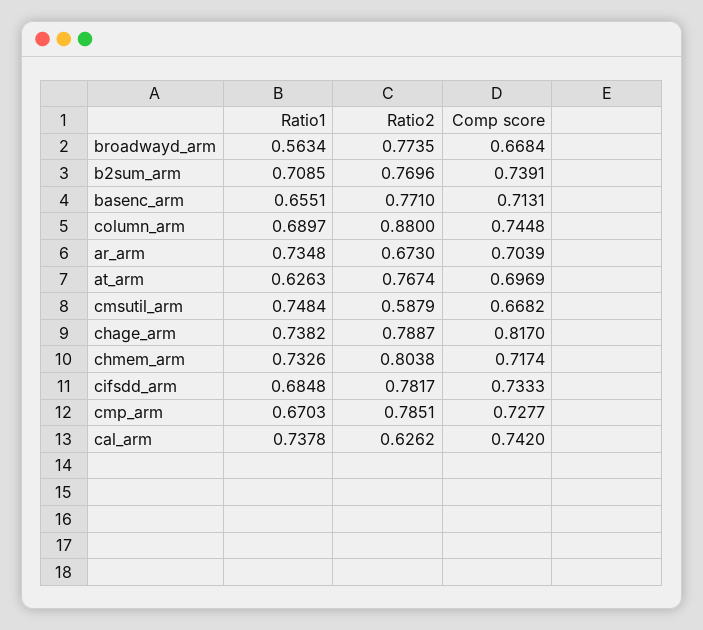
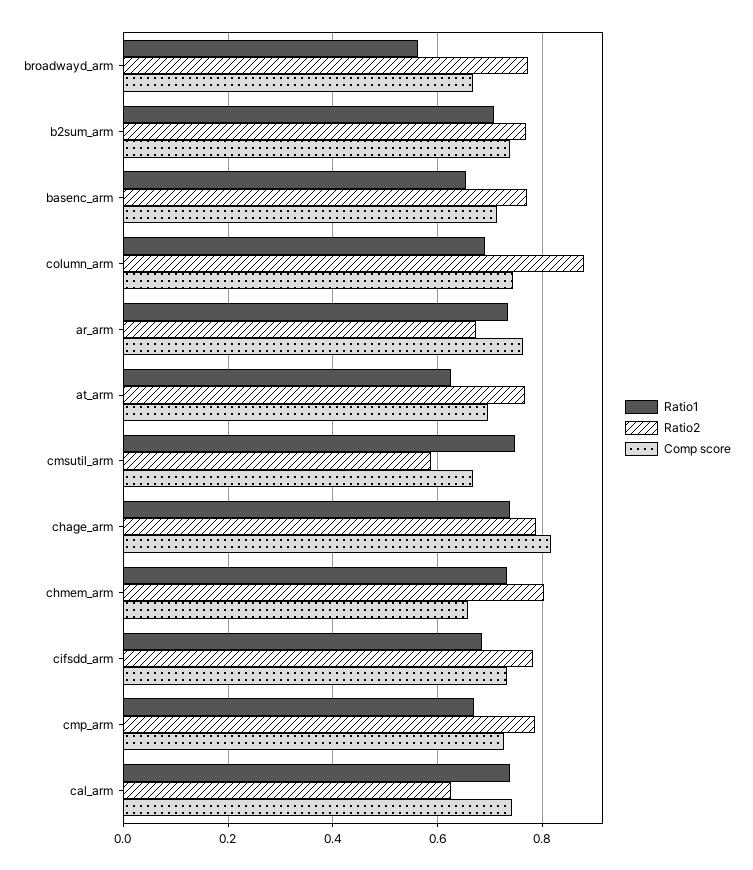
  {
    "Ratio1": {
      "broadwayd_arm": 0.5634,
      "b2sum_arm": 0.7085,
      "basenc_arm": 0.6551,
      "column_arm": 0.6897,
      "ar_arm": 0.7348,
      "at_arm": 0.6263,
      "cmsutil_arm": 0.7484,
      "chage_arm": 0.7382,
      "chmem_arm": 0.7326,
      "cifsdd_arm": 0.6848,
      "cmp_arm": 0.6703,
      "cal_arm": 0.7378
    },
    "Ratio2": {
      "broadwayd_arm": 0.7735,
      "b2sum_arm": 0.7696,
      "basenc_arm": 0.771,
      "column_arm": 0.88,
      "ar_arm": 0.673,
      "at_arm": 0.7674,
      "cmsutil_arm": 0.5879,
      "chage_arm": 0.7887,
      "chmem_arm": 0.8038,
      "cifsdd_arm": 0.7817,
      "cmp_arm": 0.7851,
      "cal_arm": 0.6262
    },
    "Comp score": {
      "broadwayd_arm": 0.6684,
      "b2sum_arm": 0.7391,
      "basenc_arm": 0.7131,
      "column_arm": 0.7448,
-     "ar_arm": 0.7039,
+     "ar_arm": 0.76,
      "at_arm": 0.6969,
      "cmsutil_arm": 0.6682,
      "chage_arm": 0.817,
-     "chmem_arm": 0.7174,
+     "chmem_arm": 0.66,
      "cifsdd_arm": 0.7333,
      "cmp_arm": 0.7277,
      "cal_arm": 0.742
    }
  }

